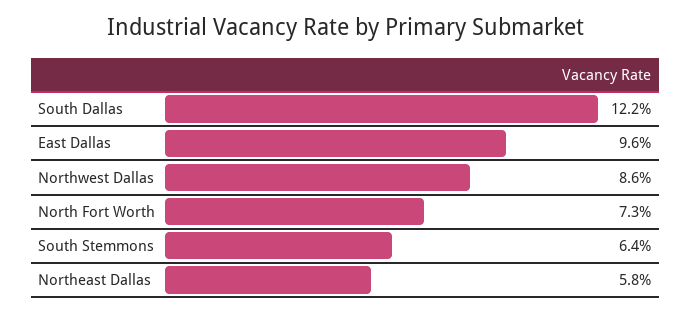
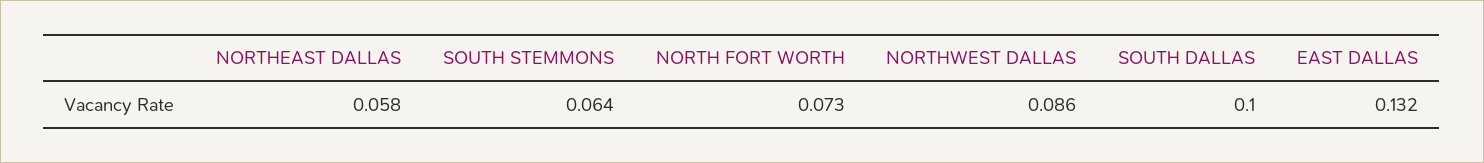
  {
-   "South Dallas": 0.122,
+   "South Dallas": 0.1,
-   "East Dallas": 0.096,
+   "East Dallas": 0.132,
    "Northwest Dallas": 0.086,
    "North Fort Worth": 0.073,
    "South Stemmons": 0.064,
    "Northeast Dallas": 0.058
  }

